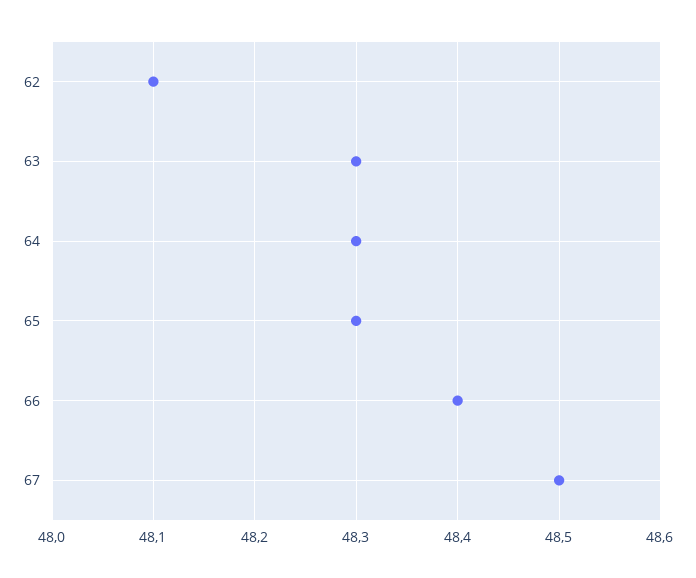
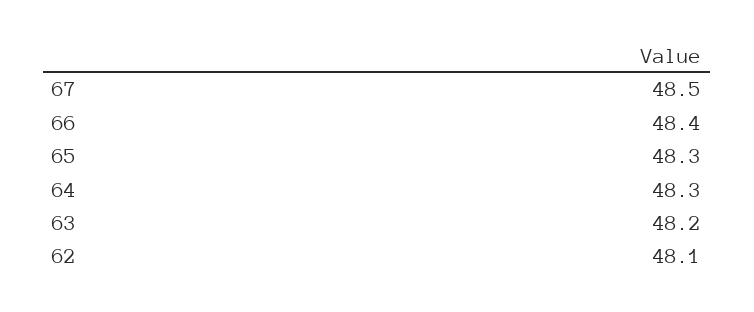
  {
    "62": 48.1,
-   "63": 48.3,
+   "63": 48.2,
    "64": 48.3,
    "65": 48.3,
    "66": 48.4,
    "67": 48.5
  }

